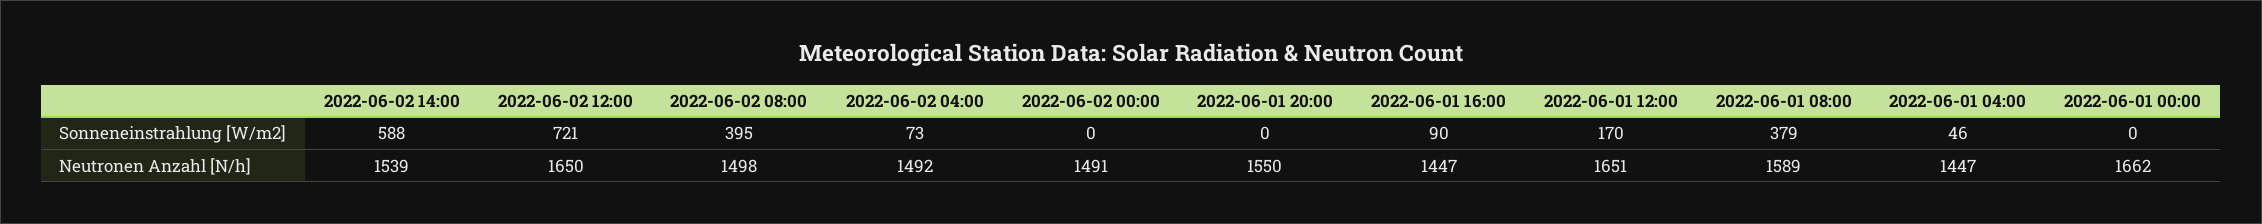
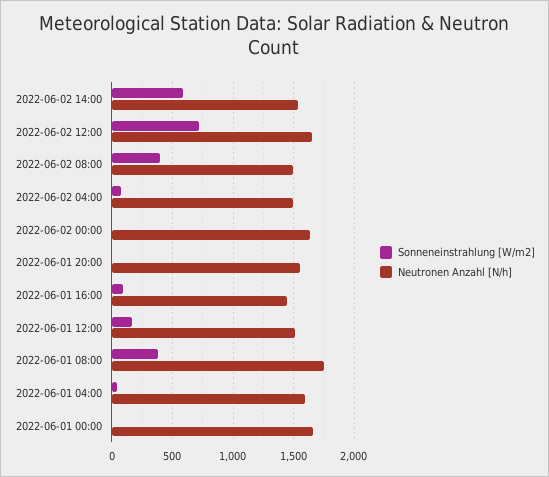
  {
    "Sonneneinstrahlung [W/m2]": {
      "2022-06-02 14:00": 588,
      "2022-06-02 12:00": 721,
      "2022-06-02 08:00": 395,
      "2022-06-02 04:00": 73,
      "2022-06-02 00:00": 0,
      "2022-06-01 20:00": 0,
      "2022-06-01 16:00": 90,
      "2022-06-01 12:00": 170,
      "2022-06-01 08:00": 379,
      "2022-06-01 04:00": 46,
      "2022-06-01 00:00": 0
    },
    "Neutronen Anzahl [N/h]": {
      "2022-06-02 14:00": 1539,
      "2022-06-02 12:00": 1650,
      "2022-06-02 08:00": 1498,
      "2022-06-02 04:00": 1492,
-     "2022-06-02 00:00": 1491,
+     "2022-06-02 00:00": 1650,
      "2022-06-01 20:00": 1550,
      "2022-06-01 16:00": 1447,
-     "2022-06-01 12:00": 1651,
+     "2022-06-01 12:00": 1500,
-     "2022-06-01 08:00": 1589,
+     "2022-06-01 08:00": 1750,
-     "2022-06-01 04:00": 1447,
+     "2022-06-01 04:00": 1600,
      "2022-06-01 00:00": 1662
    }
  }

